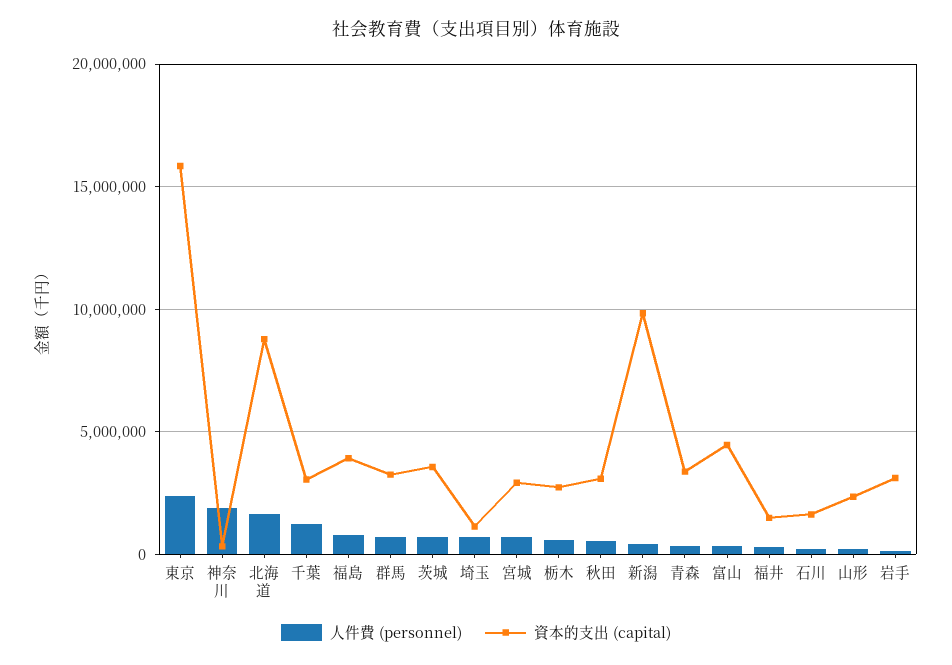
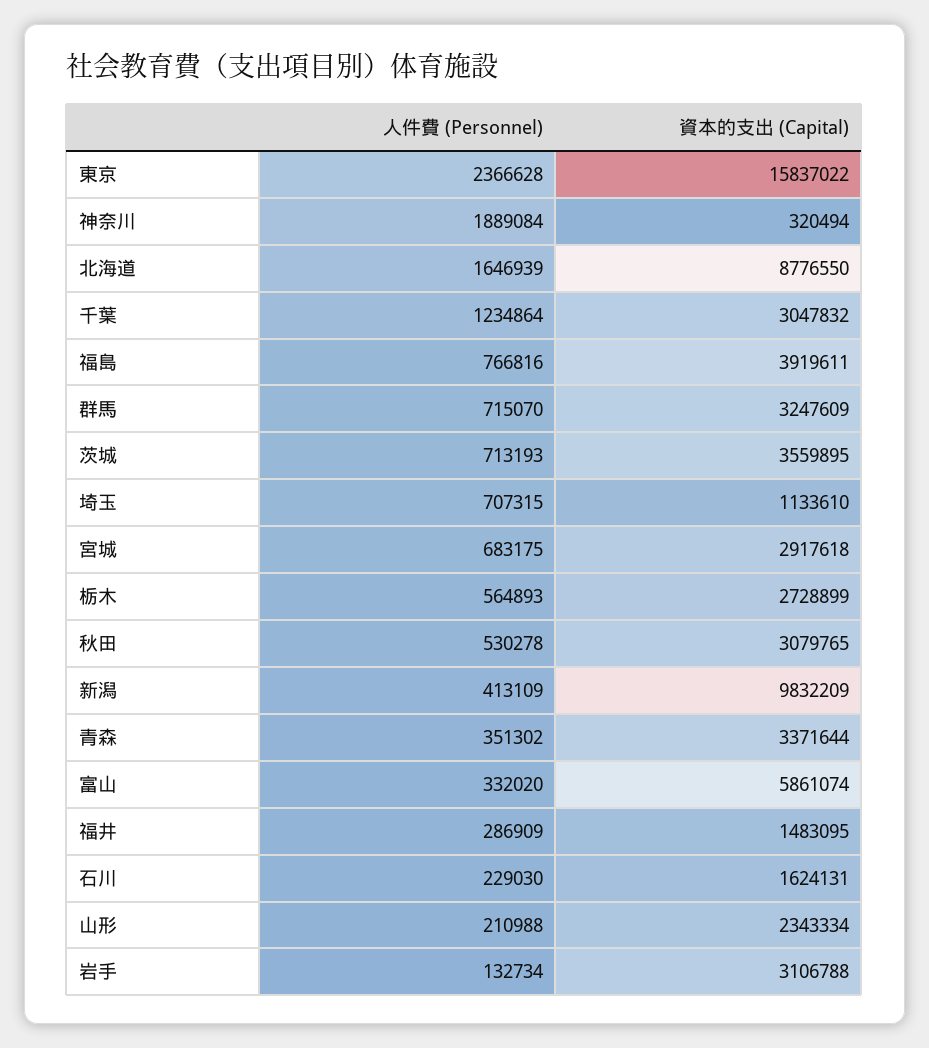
  {
    "人件費 (personnel)": {
      "東京": 2366628,
      "神奈川": 1889084,
      "北海道": 1646939,
      "千葉": 1234864,
      "福島": 766816,
      "群馬": 715070,
      "茨城": 713193,
      "埼玉": 707315,
      "宮城": 683175,
      "栃木": 564893,
      "秋田": 530278,
      "新潟": 413109,
      "青森": 351302,
      "富山": 332020,
      "福井": 286909,
      "石川": 229030,
      "山形": 210988,
      "岩手": 132734
    },
    "資本的支出 (capital)": {
      "東京": 15837022,
      "神奈川": 320494,
      "北海道": 8776550,
      "千葉": 3047832,
      "福島": 3919611,
      "群馬": 3247609,
      "茨城": 3559895,
      "埼玉": 1133610,
      "宮城": 2917618,
      "栃木": 2728899,
      "秋田": 3079765,
      "新潟": 9832209,
      "青森": 3371644,
-     "富山": 4500000,
+     "富山": 5861074,
      "福井": 1483095,
      "石川": 1624131,
      "山形": 2343334,
      "岩手": 3106788
    }
  }

